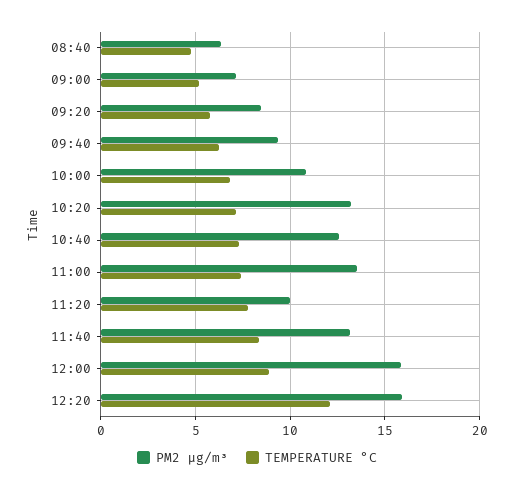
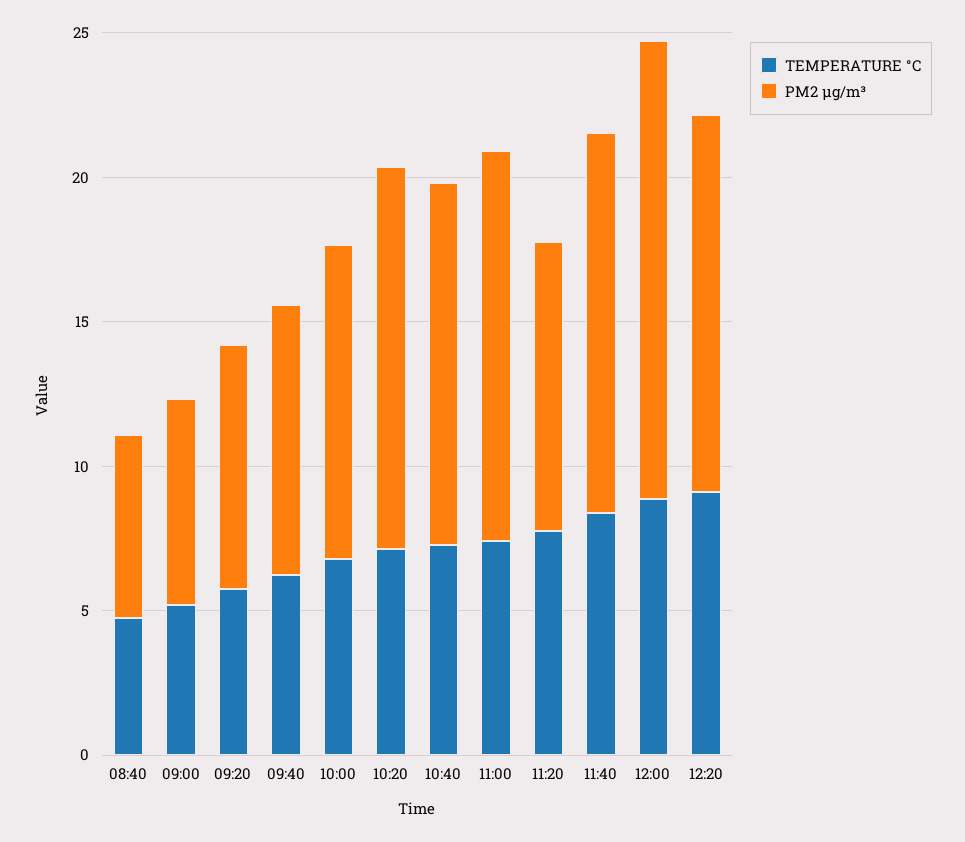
  {
    "PM2 µg/m³": {
      "08:40": 6.5,
      "09:00": 7,
      "09:20": 8.5,
      "09:40": 9.5,
      "10:00": 11,
      "10:20": 13,
      "10:40": 12.5,
      "11:00": 13.5,
      "11:20": 10,
      "11:40": 13,
      "12:00": 16,
-     "12:20": 16
+     "12:20": 13
    },
    "TEMPERATURE °C": {
      "08:40": 4.5,
      "09:00": 5,
      "09:20": 6,
      "09:40": 6,
      "10:00": 7,
      "10:20": 7,
      "10:40": 7.5,
      "11:00": 7.5,
      "11:20": 8,
      "11:40": 8.5,
      "12:00": 9,
-     "12:20": 12
+     "12:20": 9
    }
  }

